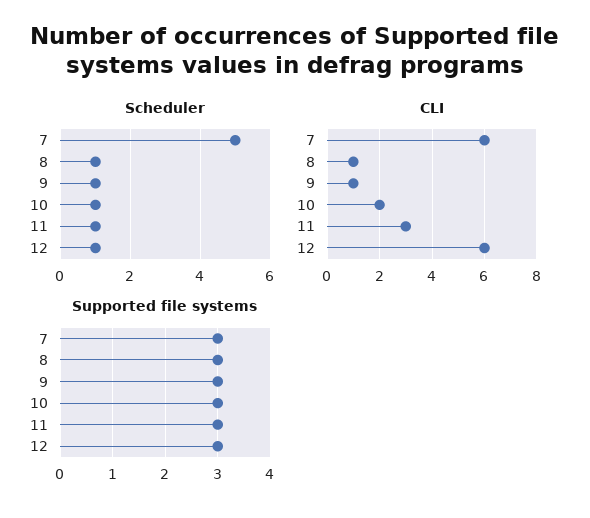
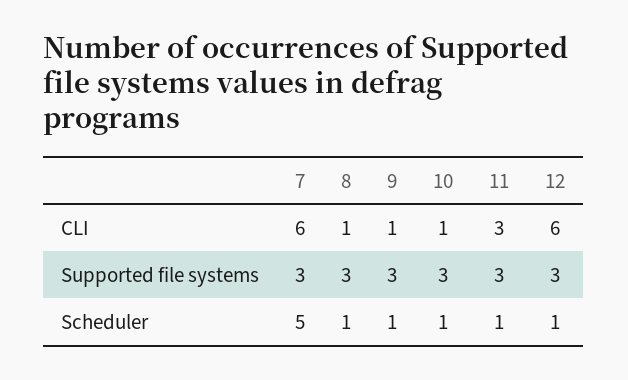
  {
    "Scheduler": {
      "7": 5,
      "8": 1,
      "9": 1,
      "10": 1,
      "11": 1,
      "12": 1
    },
    "CLI": {
      "7": 6,
      "8": 1,
      "9": 1,
-     "10": 2,
+     "10": 1,
      "11": 3,
      "12": 6
    },
    "Supported file systems": {
      "7": 3,
      "8": 3,
      "9": 3,
      "10": 3,
      "11": 3,
      "12": 3
    }
  }

